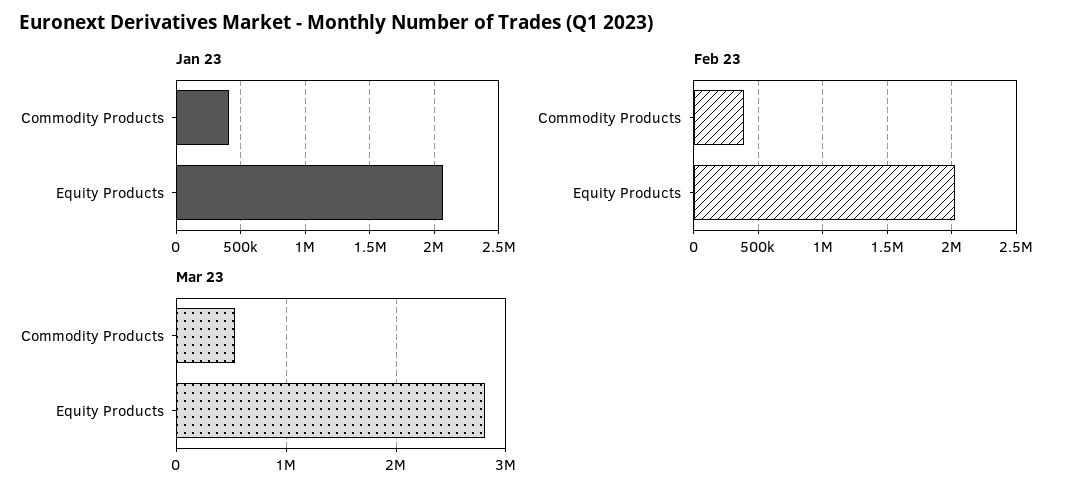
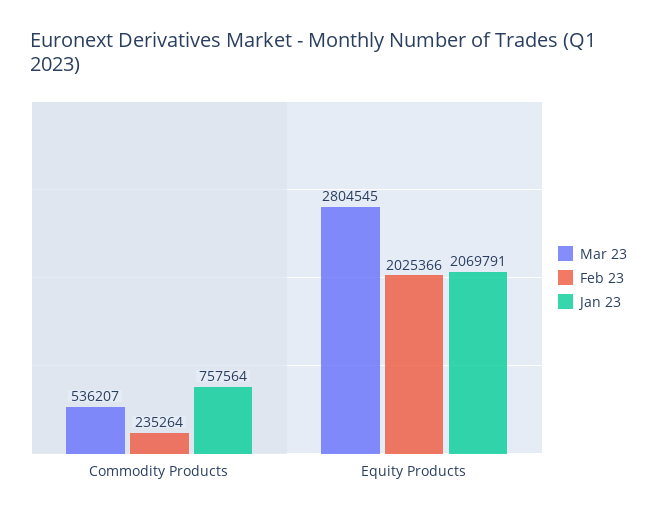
  {
    "Jan 23": {
-     "Commodity Products": 400000,
+     "Commodity Products": 757564,
      "Equity Products": 2069791
    },
    "Feb 23": {
-     "Commodity Products": 400000,
+     "Commodity Products": 235264,
      "Equity Products": 2025366
    },
    "Mar 23": {
      "Commodity Products": 536207,
      "Equity Products": 2804545
    }
  }

